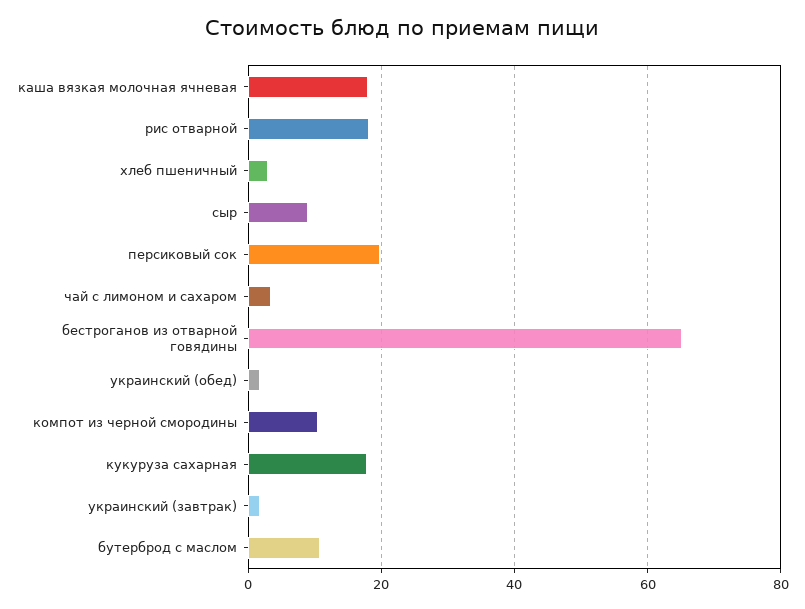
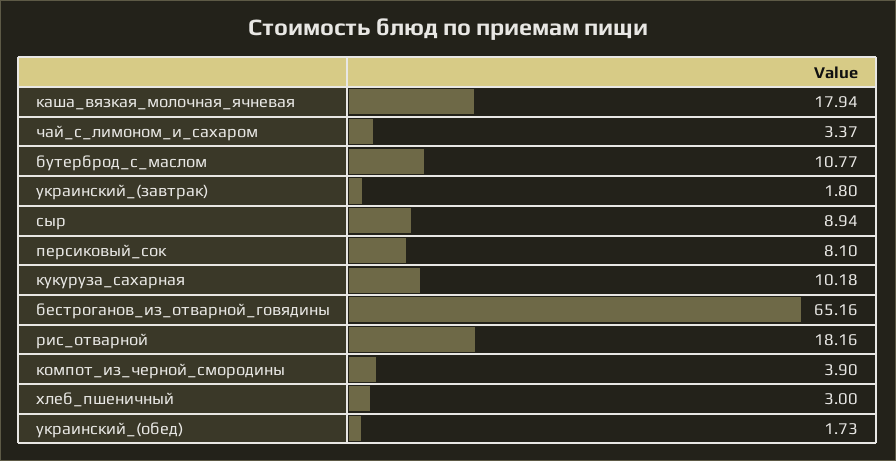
  {
    "каша вязкая молочная ячневая": 17.94,
    "рис отварной": 18.16,
    "хлеб пшеничный": 3,
    "сыр": 8.94,
-   "персиковый сок": 20,
+   "персиковый сок": 8.1,
    "чай с лимоном и сахаром": 3.37,
    "бестроганов из отварной говядины": 65.16,
    "украинский (обед)": 1.73,
-   "компот из черной смородины": 10,
+   "компот из черной смородины": 3.9,
-   "кукуруза сахарная": 18,
+   "кукуруза сахарная": 10.18,
    "украинский (завтрак)": 1.8,
    "бутерброд с маслом": 10.77
  }

